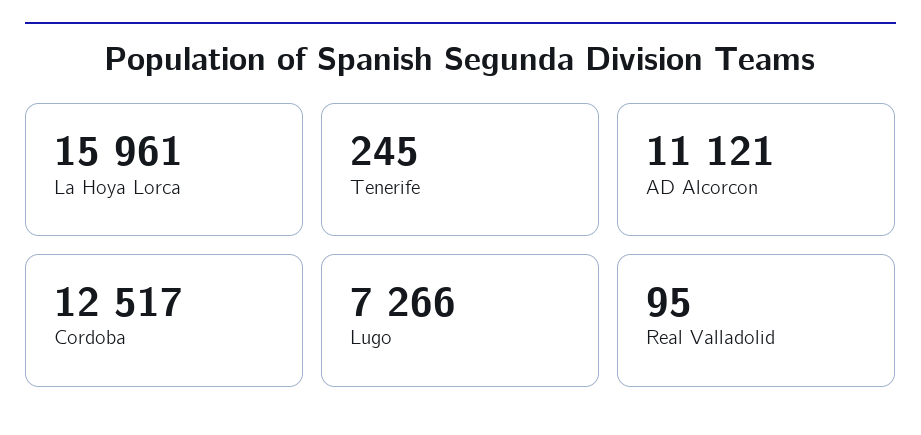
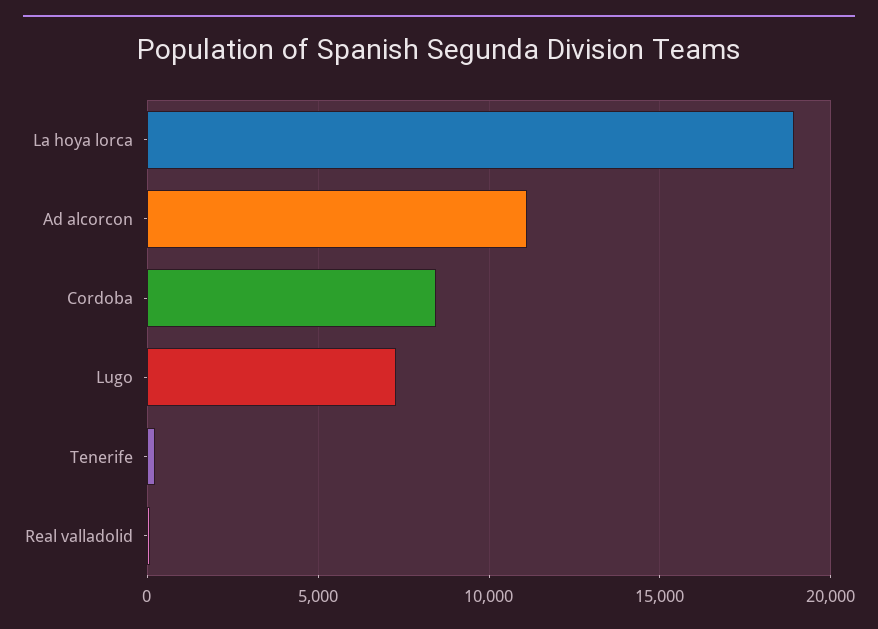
  {
-   "La Hoya Lorca": 15961,
+   "La Hoya Lorca": 19000,
    "Tenerife": 245,
    "AD Alcorcon": 11121,
-   "Cordoba": 12517,
+   "Cordoba": 8500,
    "Lugo": 7266,
    "Real Valladolid": 95
  }

